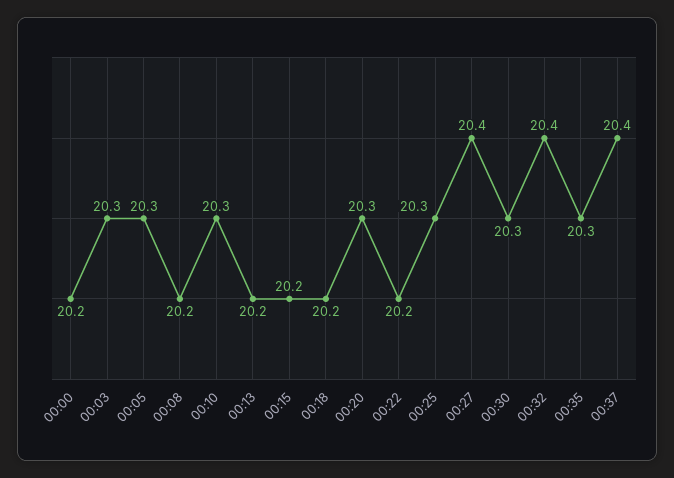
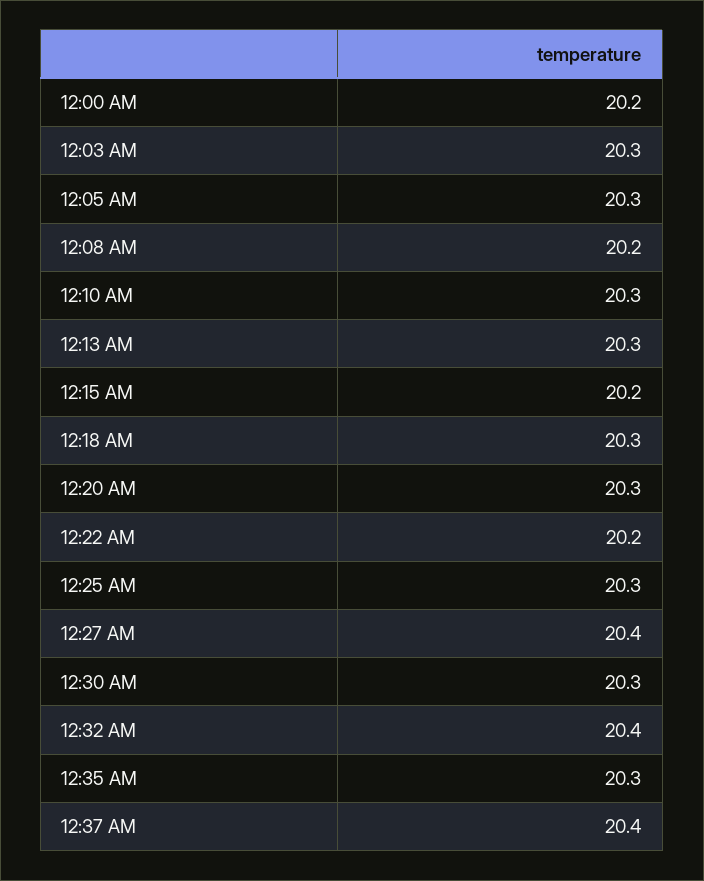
  {
    "00:00": 20.2,
    "00:03": 20.3,
    "00:05": 20.3,
    "00:08": 20.2,
    "00:10": 20.3,
-   "00:13": 20.2,
+   "00:13": 20.3,
    "00:15": 20.2,
-   "00:18": 20.2,
+   "00:18": 20.3,
    "00:20": 20.3,
    "00:22": 20.2,
    "00:25": 20.3,
    "00:27": 20.4,
    "00:30": 20.3,
    "00:32": 20.4,
    "00:35": 20.3,
    "00:37": 20.4
  }

